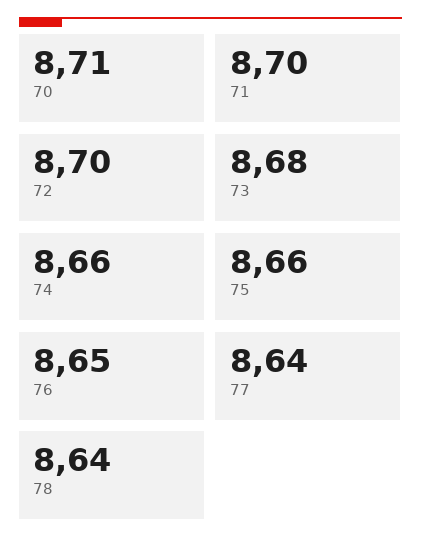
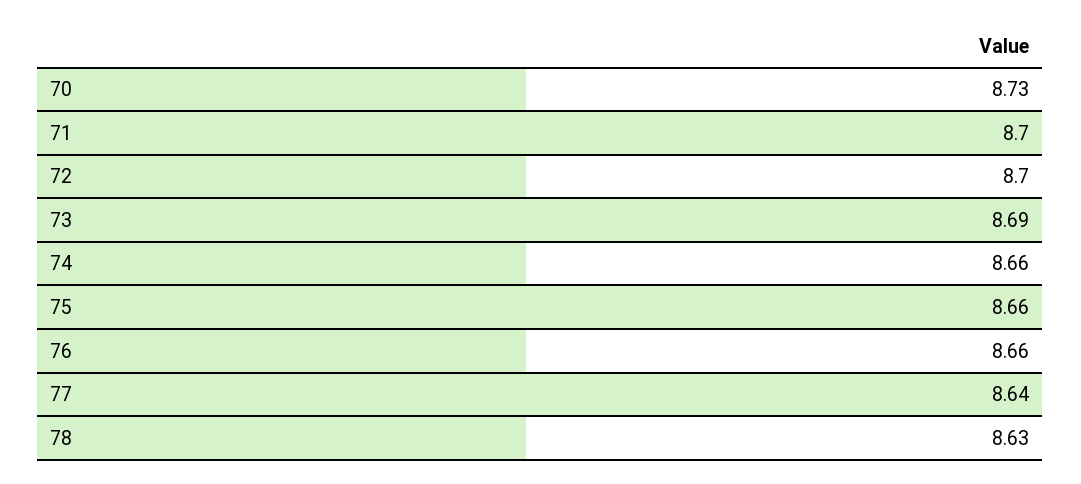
  {
-   "70": 8.71,
+   "70": 8.73,
    "71": 8.7,
    "72": 8.7,
-   "73": 8.68,
+   "73": 8.69,
    "74": 8.66,
    "75": 8.66,
-   "76": 8.65,
+   "76": 8.66,
    "77": 8.64,
-   "78": 8.64
+   "78": 8.63
  }

